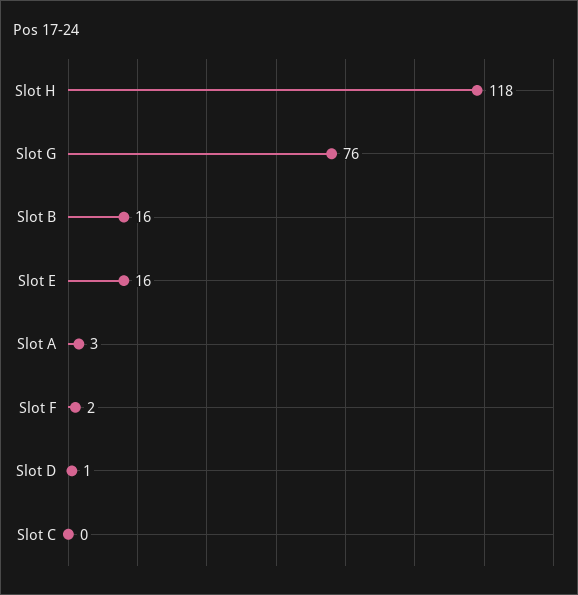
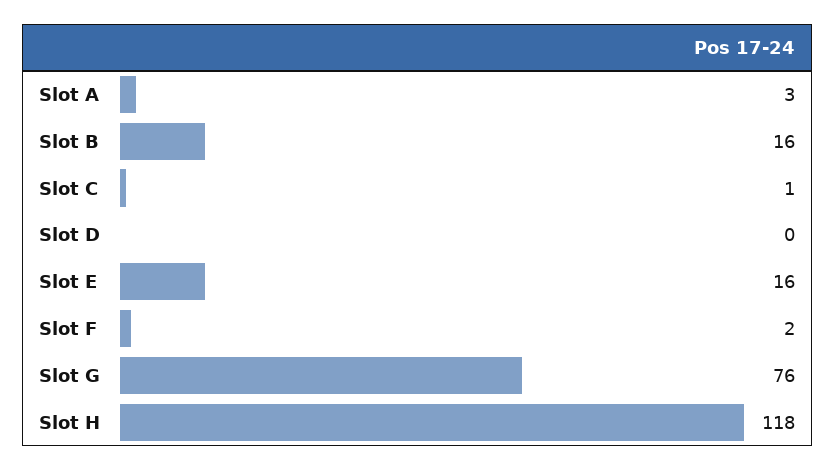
  {
    "Slot H": 118,
    "Slot G": 76,
    "Slot B": 16,
    "Slot E": 16,
    "Slot A": 3,
    "Slot F": 2,
-   "Slot D": 1,
+   "Slot D": 0,
-   "Slot C": 0
+   "Slot C": 1
  }

